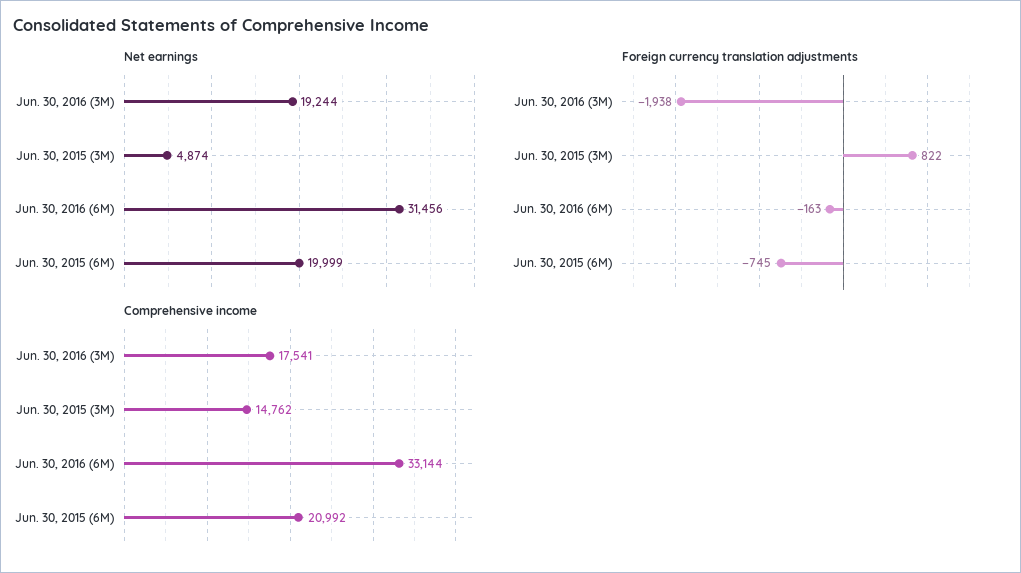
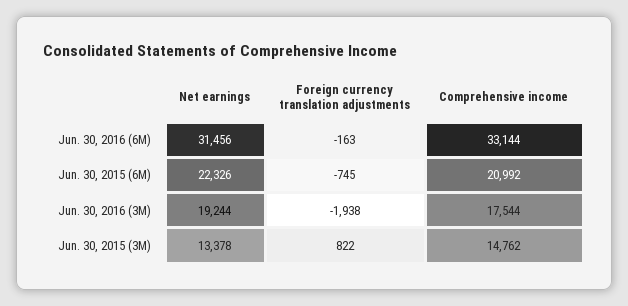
  {
    "Net earnings": {
      "Jun. 30, 2016 (3M)": 19244,
-     "Jun. 30, 2015 (3M)": 4874,
+     "Jun. 30, 2015 (3M)": 13378,
      "Jun. 30, 2016 (6M)": 31456,
-     "Jun. 30, 2015 (6M)": 19999
+     "Jun. 30, 2015 (6M)": 22326
    },
    "Foreign currency translation adjustments": {
      "Jun. 30, 2016 (3M)": -1938,
      "Jun. 30, 2015 (3M)": 822,
      "Jun. 30, 2016 (6M)": -163,
      "Jun. 30, 2015 (6M)": -745
    },
    "Comprehensive income": {
-     "Jun. 30, 2016 (3M)": 17541,
+     "Jun. 30, 2016 (3M)": 17544,
      "Jun. 30, 2015 (3M)": 14762,
      "Jun. 30, 2016 (6M)": 33144,
      "Jun. 30, 2015 (6M)": 20992
    }
  }

